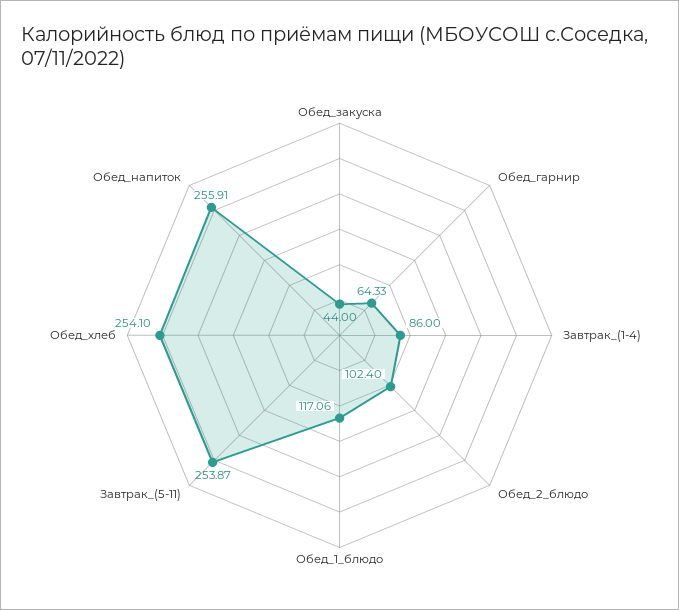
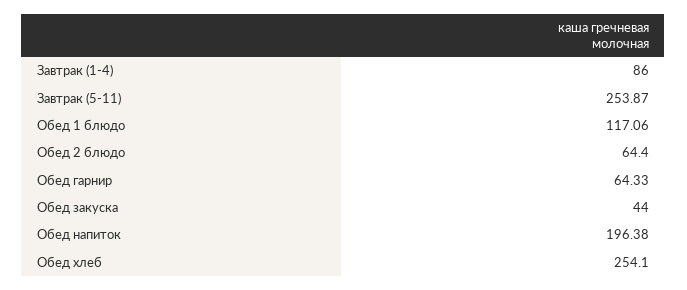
  {
    "Обед_закуска": 44,
    "Обед_гарнир": 64.33,
    "Завтрак_(1-4)": 86,
-   "Обед_2_блюдо": 102.4,
+   "Обед_2_блюдо": 64.4,
    "Обед_1_блюдо": 117.06,
    "Завтрак_(5-11)": 253.87,
    "Обед_хлеб": 254.1,
-   "Обед_напиток": 255.91
+   "Обед_напиток": 196.38
  }

